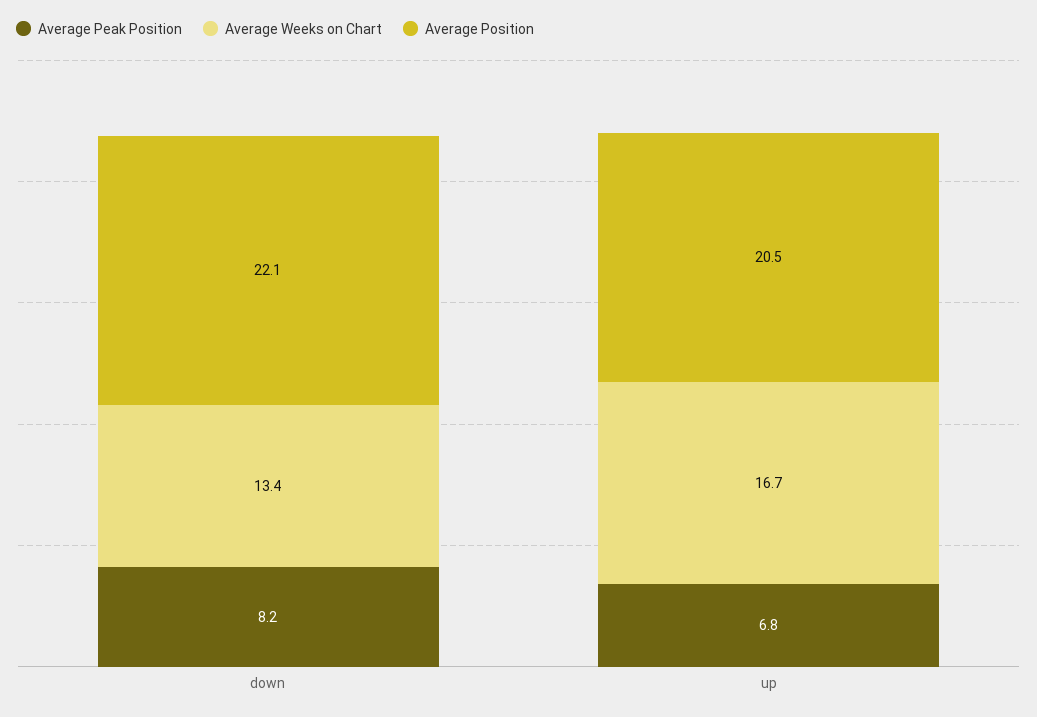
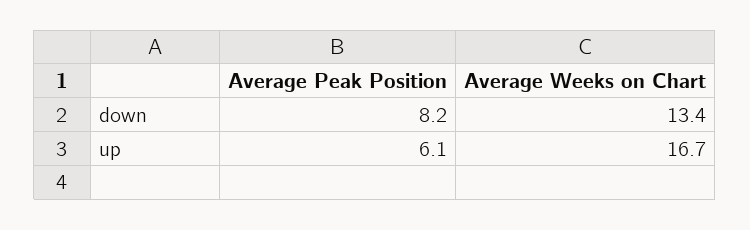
  {
    "Average Peak Position": {
      "down": 8.2,
-     "up": 6.8
+     "up": 6.1
    },
    "Average Weeks on Chart": {
      "down": 13.4,
      "up": 16.7
-   },
+   }
-   "Average Position": {
-     "down": 22.1,
-     "up": 20.5
-   }
  }

